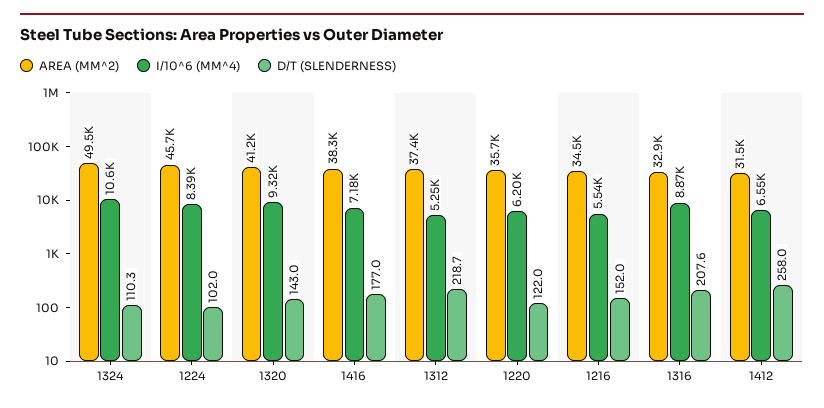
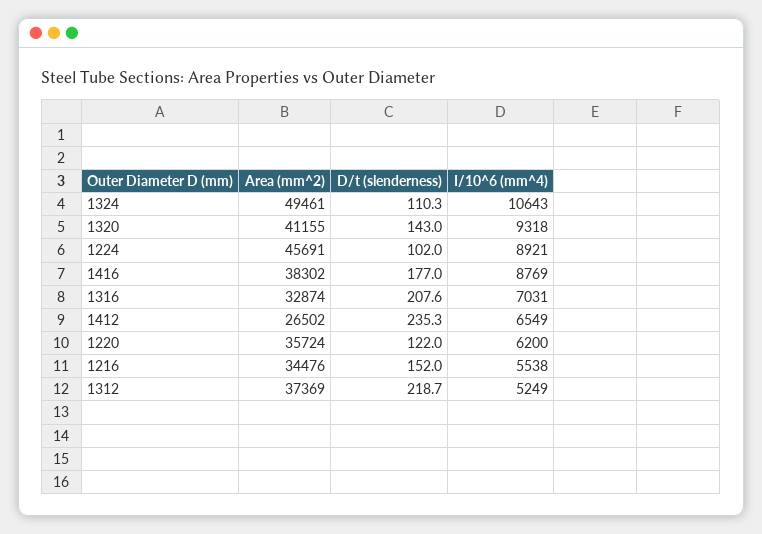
  {
    "AREA (MM^2)": {
      "1324": 49461,
      "1224": 45691,
      "1320": 41155,
      "1416": 38302,
      "1312": 37369,
      "1220": 35724,
      "1216": 34476,
      "1316": 32874,
-     "1412": 31500
+     "1412": 26502
    },
    "I/10^6 (MM^4)": {
      "1324": 10643,
-     "1224": 8390,
+     "1224": 8921,
      "1320": 9318,
-     "1416": 7180,
+     "1416": 8769,
      "1312": 5249,
      "1220": 6200,
      "1216": 5538,
-     "1316": 8870,
+     "1316": 7031,
      "1412": 6549
    },
    "D/T (SLENDERNESS)": {
      "1324": 110.3,
      "1224": 102,
      "1320": 143,
      "1416": 177,
      "1312": 218.7,
      "1220": 122,
      "1216": 152,
      "1316": 207.6,
-     "1412": 258
+     "1412": 235.3
    }
  }

